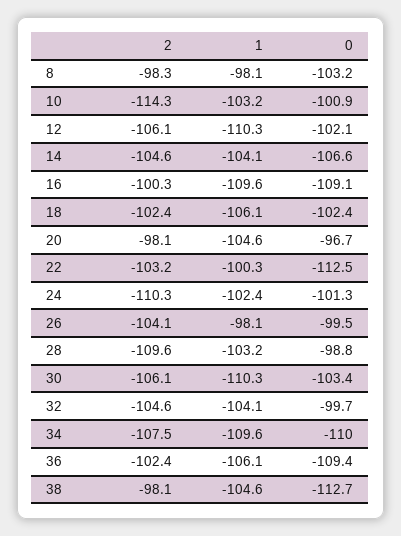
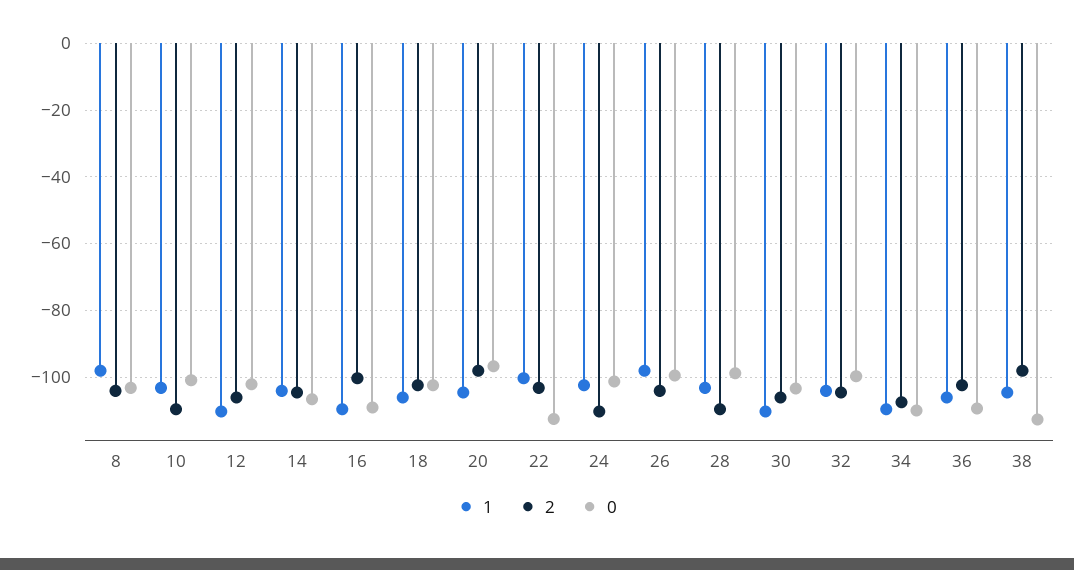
  {
    "2": {
-     "8": -98.3,
+     "8": -104,
-     "10": -114.3,
+     "10": -110,
      "12": -106.1,
      "14": -104.6,
      "16": -100.3,
      "18": -102.4,
      "20": -98.1,
      "22": -103.2,
      "24": -110.3,
      "26": -104.1,
      "28": -109.6,
      "30": -106.1,
      "32": -104.6,
      "34": -107.5,
      "36": -102.4,
      "38": -98.1
    },
    "1": {
      "8": -98.1,
      "10": -103.2,
      "12": -110.3,
      "14": -104.1,
      "16": -109.6,
      "18": -106.1,
      "20": -104.6,
      "22": -100.3,
      "24": -102.4,
      "26": -98.1,
      "28": -103.2,
      "30": -110.3,
      "32": -104.1,
      "34": -109.6,
      "36": -106.1,
      "38": -104.6
    },
    "0": {
      "8": -103.2,
      "10": -100.9,
      "12": -102.1,
      "14": -106.6,
      "16": -109.1,
      "18": -102.4,
      "20": -96.7,
      "22": -112.5,
      "24": -101.3,
      "26": -99.5,
      "28": -98.8,
      "30": -103.4,
      "32": -99.7,
      "34": -110,
      "36": -109.4,
      "38": -112.7
    }
  }

